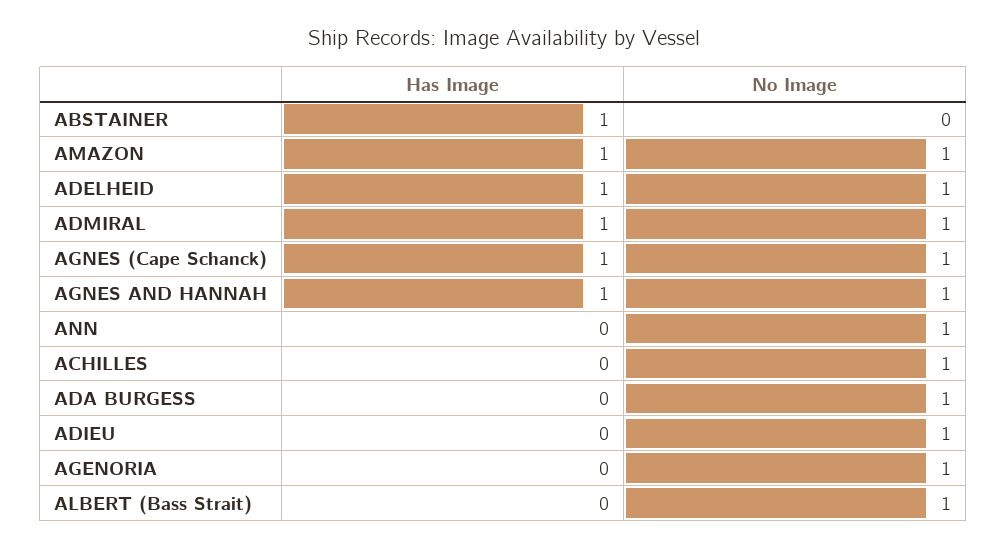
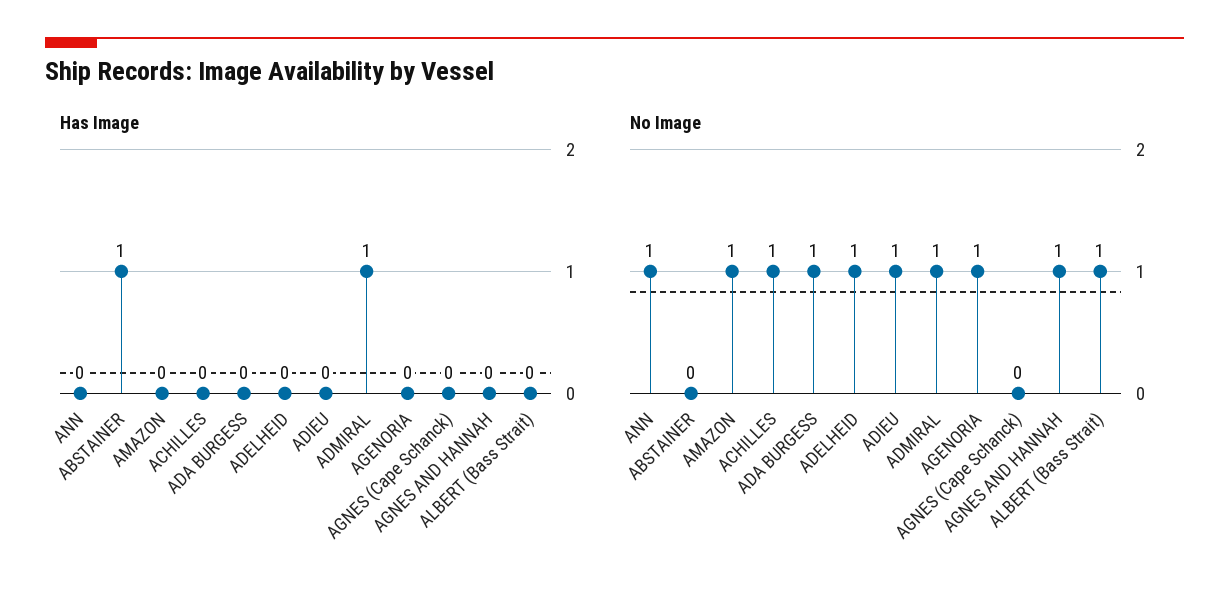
  {
    "Has Image": {
      "ABSTAINER": 1,
-     "AMAZON": 1,
+     "AMAZON": 0,
-     "ADELHEID": 1,
+     "ADELHEID": 0,
      "ADMIRAL": 1,
-     "AGNES (Cape Schanck)": 1,
+     "AGNES (Cape Schanck)": 0,
-     "AGNES AND HANNAH": 1,
+     "AGNES AND HANNAH": 0,
      "ANN": 0,
      "ACHILLES": 0,
      "ADA BURGESS": 0,
      "ADIEU": 0,
      "AGENORIA": 0,
      "ALBERT (Bass Strait)": 0
    },
    "No Image": {
      "ABSTAINER": 0,
      "AMAZON": 1,
      "ADELHEID": 1,
      "ADMIRAL": 1,
-     "AGNES (Cape Schanck)": 1,
+     "AGNES (Cape Schanck)": 0,
      "AGNES AND HANNAH": 1,
      "ANN": 1,
      "ACHILLES": 1,
      "ADA BURGESS": 1,
      "ADIEU": 1,
      "AGENORIA": 1,
      "ALBERT (Bass Strait)": 1
    }
  }

